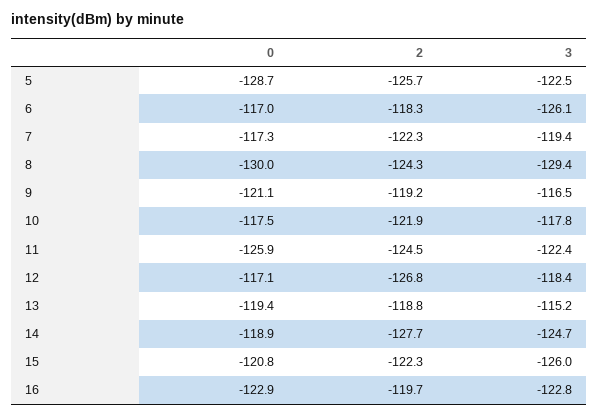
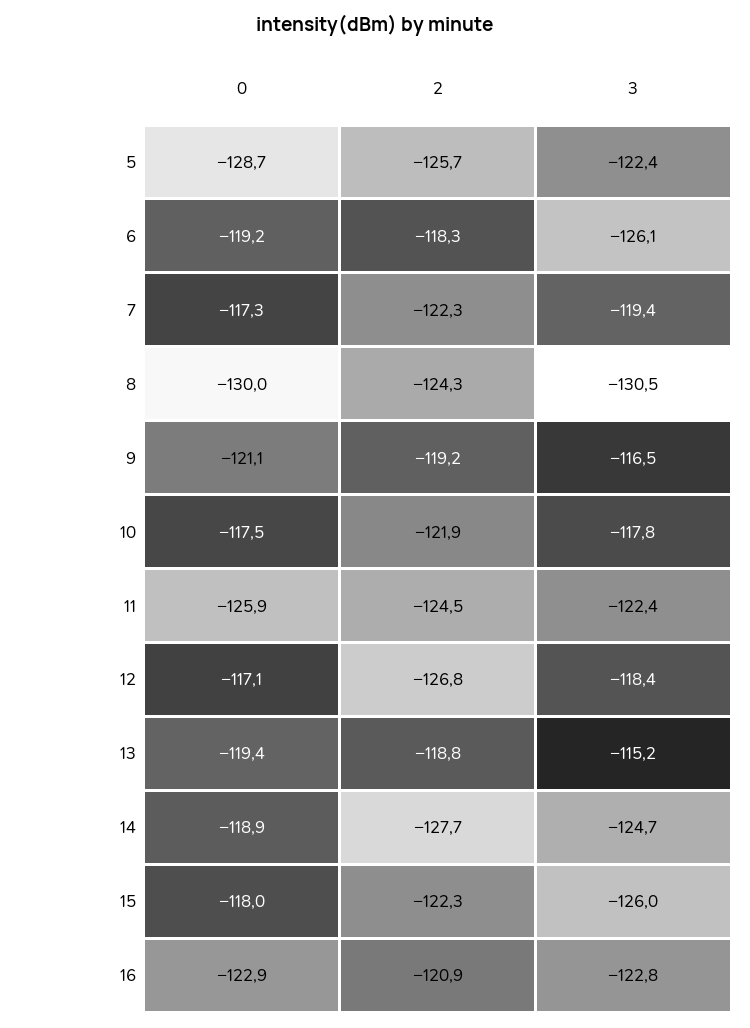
  {
    "0": {
      "5": -128.7,
-     "6": -117,
+     "6": -119.2,
      "7": -117.3,
      "8": -130,
      "9": -121.1,
      "10": -117.5,
      "11": -125.9,
      "12": -117.1,
      "13": -119.4,
      "14": -118.9,
-     "15": -120.8,
+     "15": -118,
      "16": -122.9
    },
    "2": {
      "5": -125.7,
      "6": -118.3,
      "7": -122.3,
      "8": -124.3,
      "9": -119.2,
      "10": -121.9,
      "11": -124.5,
      "12": -126.8,
      "13": -118.8,
      "14": -127.7,
      "15": -122.3,
-     "16": -119.7
+     "16": -120.9
    },
    "3": {
-     "5": -122.5,
+     "5": -122.4,
      "6": -126.1,
      "7": -119.4,
-     "8": -129.4,
+     "8": -130.5,
      "9": -116.5,
      "10": -117.8,
      "11": -122.4,
      "12": -118.4,
      "13": -115.2,
      "14": -124.7,
      "15": -126,
      "16": -122.8
    }
  }

